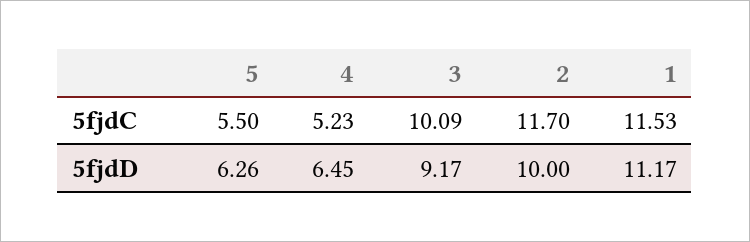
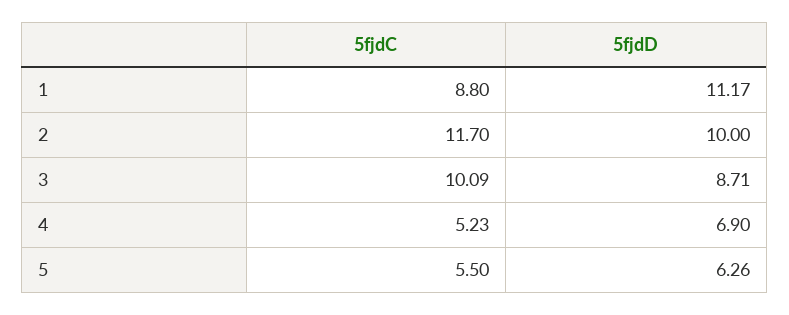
  {
    "5": {
      "5fjdC": 5.5,
      "5fjdD": 6.26
    },
    "4": {
      "5fjdC": 5.23,
-     "5fjdD": 6.45
+     "5fjdD": 6.9
    },
    "3": {
      "5fjdC": 10.09,
-     "5fjdD": 9.17
+     "5fjdD": 8.71
    },
    "2": {
      "5fjdC": 11.7,
      "5fjdD": 10
    },
    "1": {
-     "5fjdC": 11.53,
+     "5fjdC": 8.8,
      "5fjdD": 11.17
    }
  }

